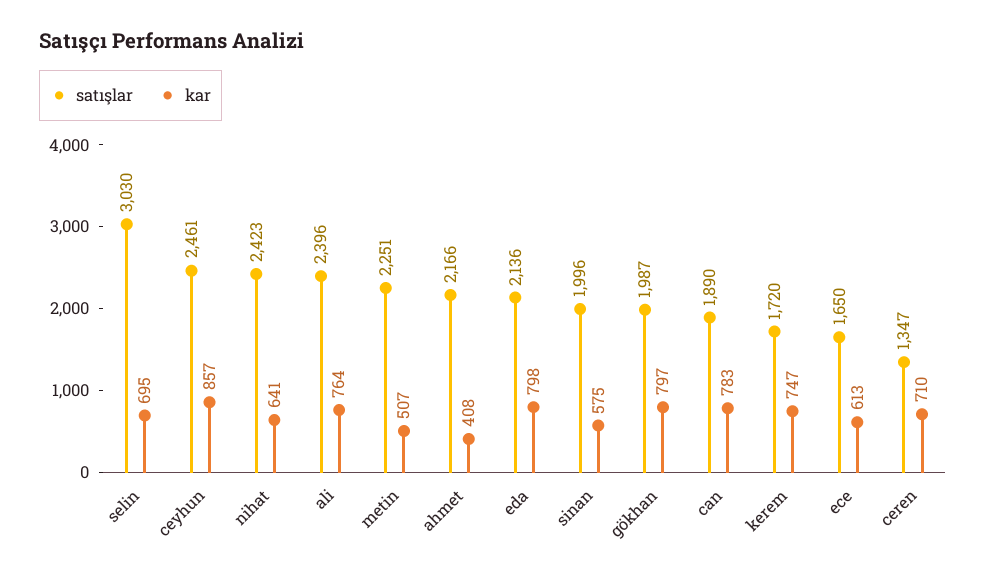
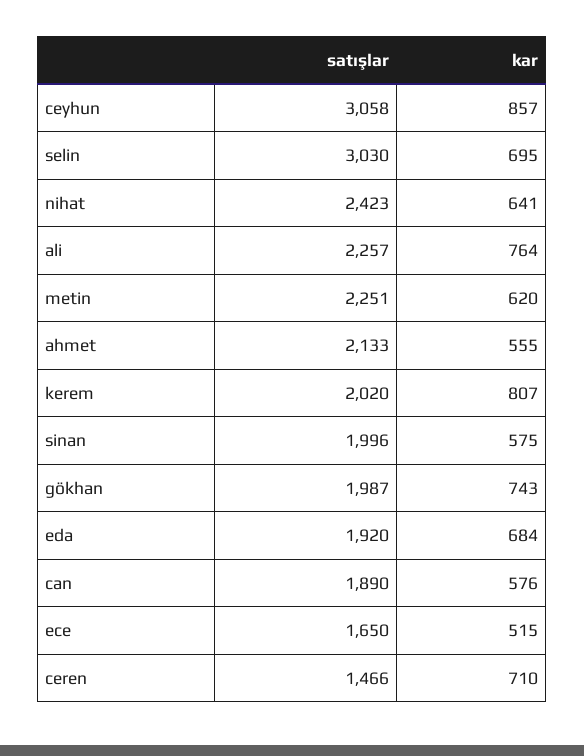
  {
    "satışlar": {
      "selin": 3030,
-     "ceyhun": 2461,
+     "ceyhun": 3058,
      "nihat": 2423,
-     "ali": 2396,
+     "ali": 2257,
      "metin": 2251,
-     "ahmet": 2166,
+     "ahmet": 2133,
-     "eda": 2136,
+     "eda": 1920,
      "sinan": 1996,
      "gökhan": 1987,
      "can": 1890,
-     "kerem": 1720,
+     "kerem": 2020,
      "ece": 1650,
-     "ceren": 1347
+     "ceren": 1466
    },
    "kar": {
      "selin": 695,
      "ceyhun": 857,
      "nihat": 641,
      "ali": 764,
-     "metin": 507,
+     "metin": 620,
-     "ahmet": 408,
+     "ahmet": 555,
-     "eda": 798,
+     "eda": 684,
      "sinan": 575,
-     "gökhan": 797,
+     "gökhan": 743,
-     "can": 783,
+     "can": 576,
-     "kerem": 747,
+     "kerem": 807,
-     "ece": 613,
+     "ece": 515,
      "ceren": 710
    }
  }

